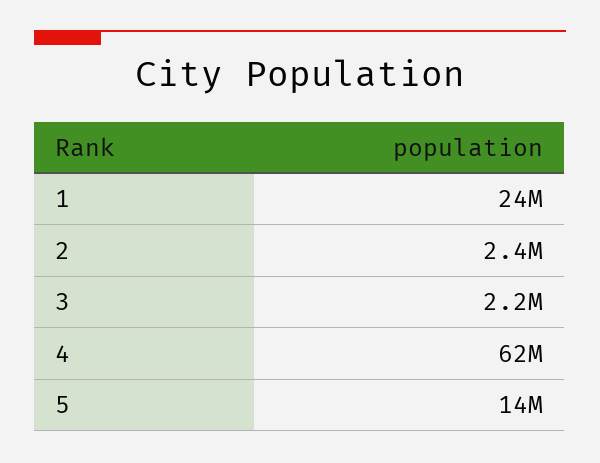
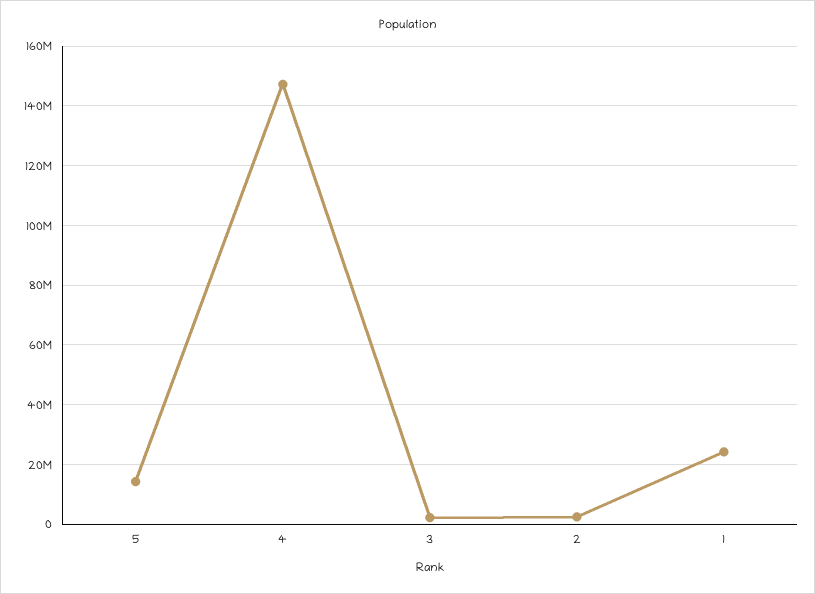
  {
    "1": 24000000,
    "2": 2400000,
    "3": 2200000,
-   "4": 62000000,
+   "4": 147500000,
    "5": 14000000
  }

